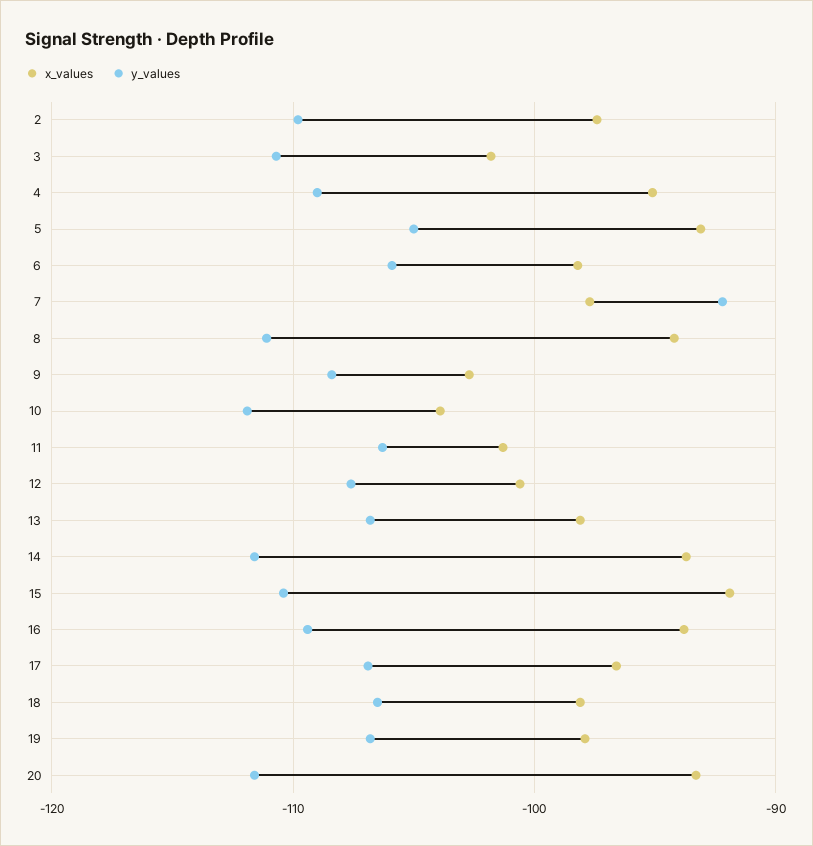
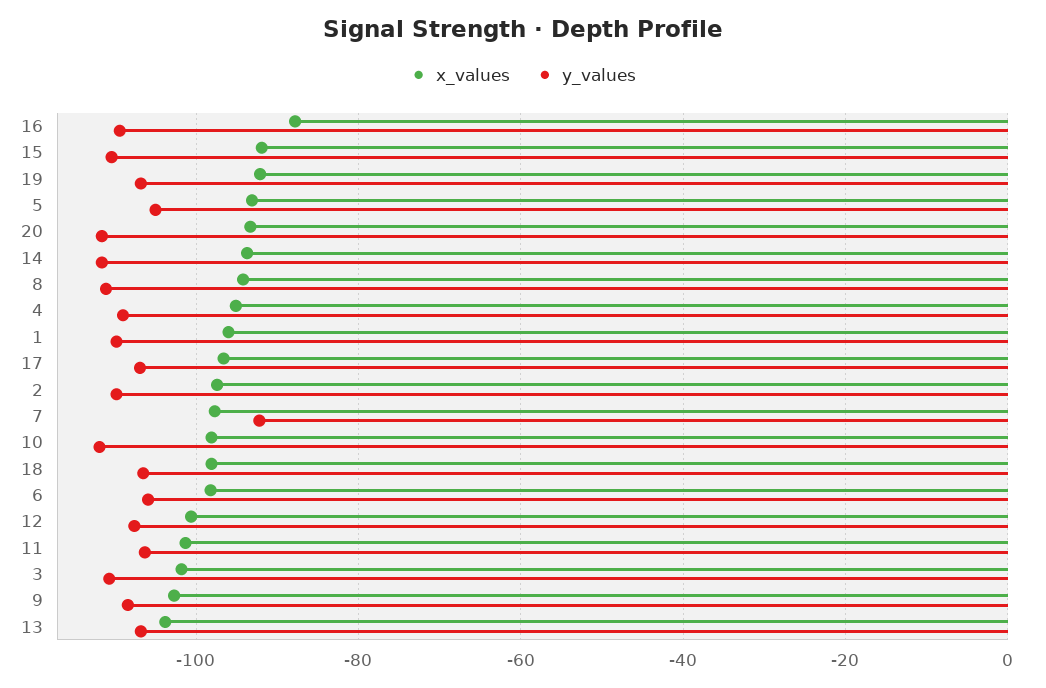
  {
    "x_values": {
      "2": -97,
      "3": -102,
      "4": -95,
      "5": -93,
      "6": -98,
      "7": -98,
      "8": -94,
      "9": -103,
-     "10": -104,
+     "10": -98,
      "11": -101,
      "12": -101,
-     "13": -98,
+     "13": -104,
      "14": -94,
      "15": -92,
-     "16": -94,
+     "16": -88,
      "17": -97,
      "18": -98,
-     "19": -98,
+     "19": -92,
-     "20": -93
+     "20": -93,
+     "1": -96
    },
    "y_values": {
      "2": -110,
      "3": -111,
      "4": -109,
      "5": -105,
      "6": -106,
      "7": -92,
      "8": -111,
      "9": -108,
      "10": -112,
      "11": -106,
      "12": -108,
      "13": -107,
      "14": -112,
      "15": -110,
      "16": -109,
      "17": -107,
      "18": -107,
      "19": -107,
-     "20": -112
+     "20": -112,
+     "1": -110
    }
  }

